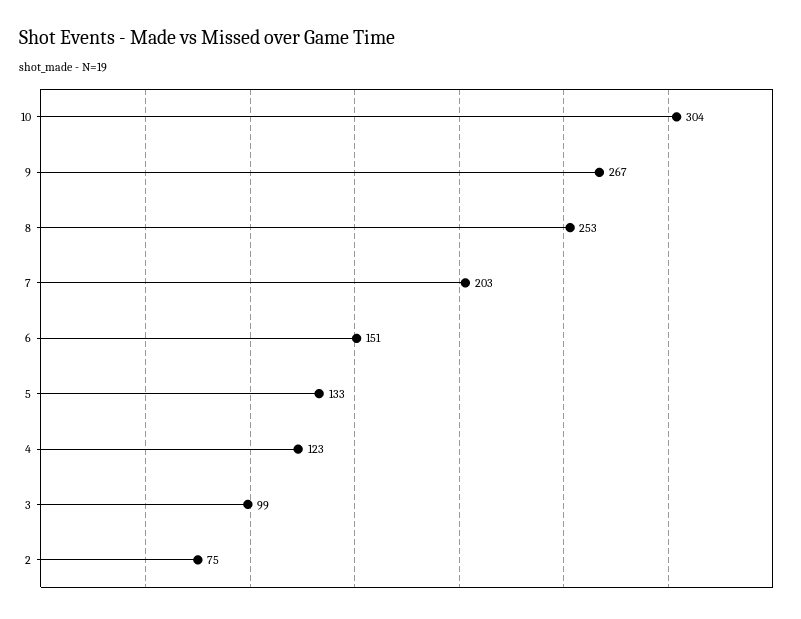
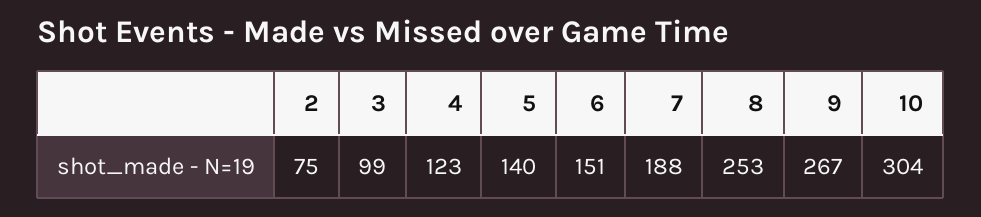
  {
    "10": 304,
    "9": 267,
    "8": 253,
-   "7": 203,
+   "7": 188,
    "6": 151,
-   "5": 133,
+   "5": 140,
    "4": 123,
    "3": 99,
    "2": 75
  }

